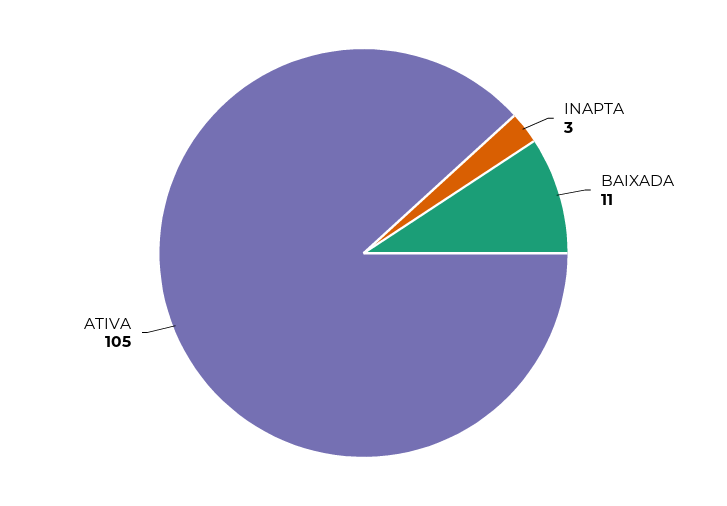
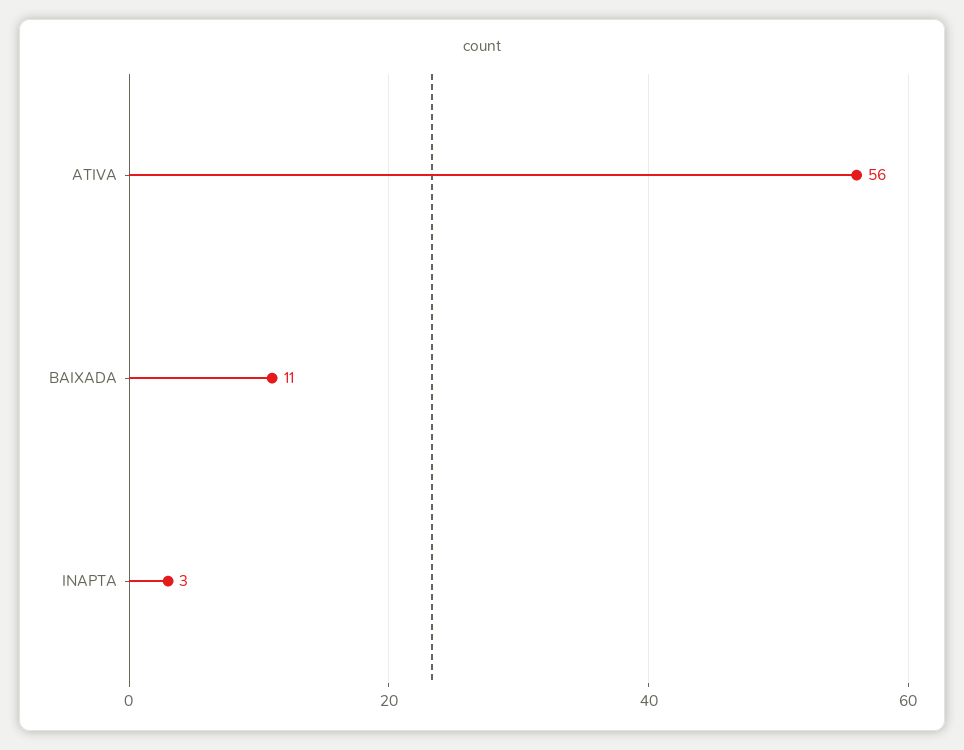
  {
    "INAPTA": 3,
    "BAIXADA": 11,
-   "ATIVA": 105
+   "ATIVA": 56
  }

